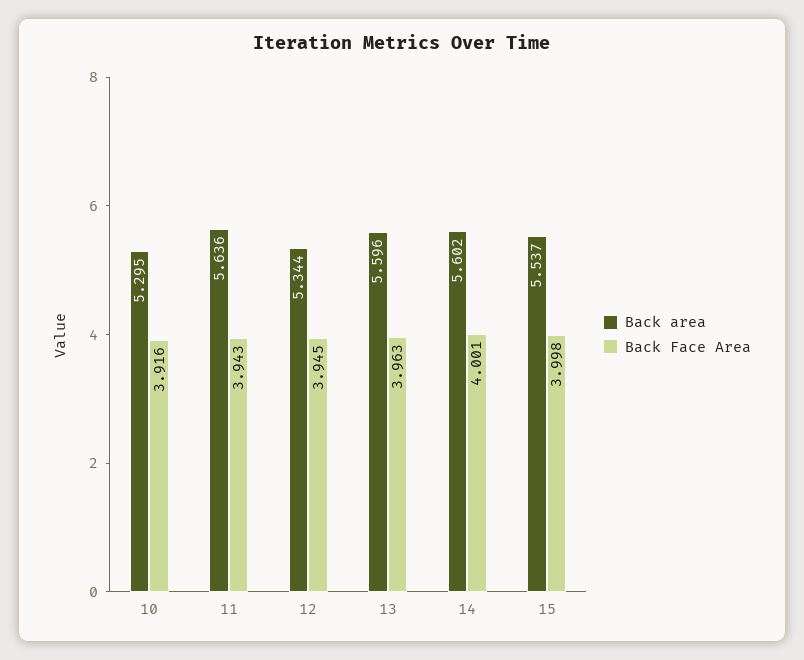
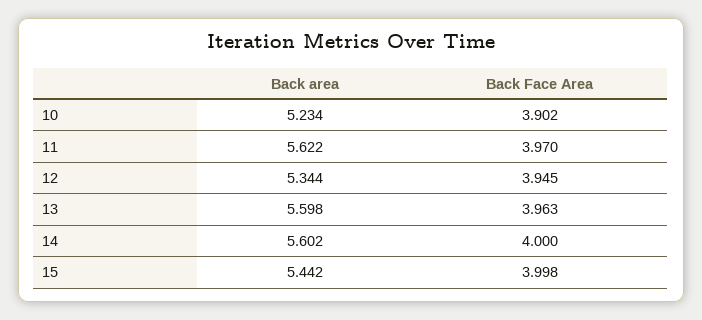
  {
    "Back area": {
-     "10": 5.295,
+     "10": 5.234,
-     "11": 5.636,
+     "11": 5.622,
      "12": 5.344,
-     "13": 5.596,
+     "13": 5.598,
      "14": 5.602,
-     "15": 5.537
+     "15": 5.442
    },
    "Back Face Area": {
-     "10": 3.916,
+     "10": 3.902,
-     "11": 3.943,
+     "11": 3.97,
      "12": 3.945,
      "13": 3.963,
-     "14": 4.001,
+     "14": 4,
      "15": 3.998
    }
  }

